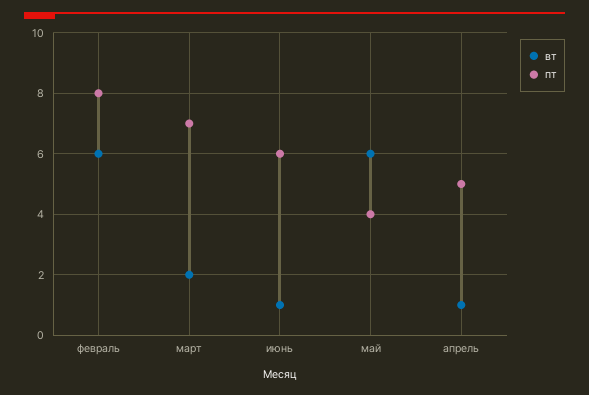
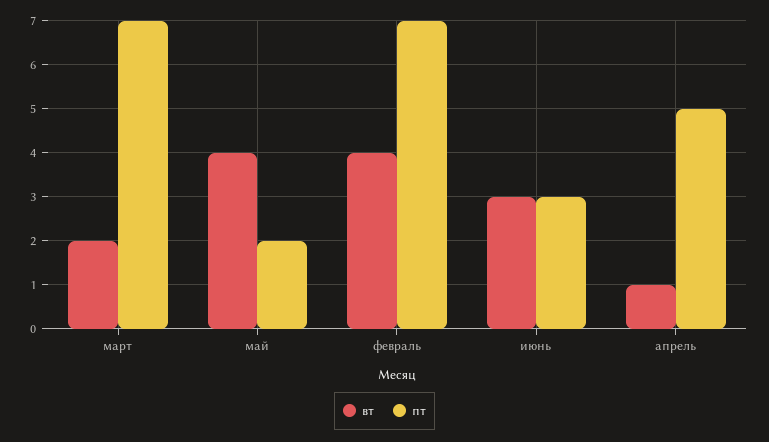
  {
    "вт": {
-     "февраль": 6,
+     "февраль": 4,
      "март": 2,
-     "июнь": 1,
+     "июнь": 3,
-     "май": 6,
+     "май": 4,
      "апрель": 1
    },
    "пт": {
-     "февраль": 8,
+     "февраль": 7,
      "март": 7,
-     "июнь": 6,
+     "июнь": 3,
-     "май": 4,
+     "май": 2,
      "апрель": 5
    }
  }

